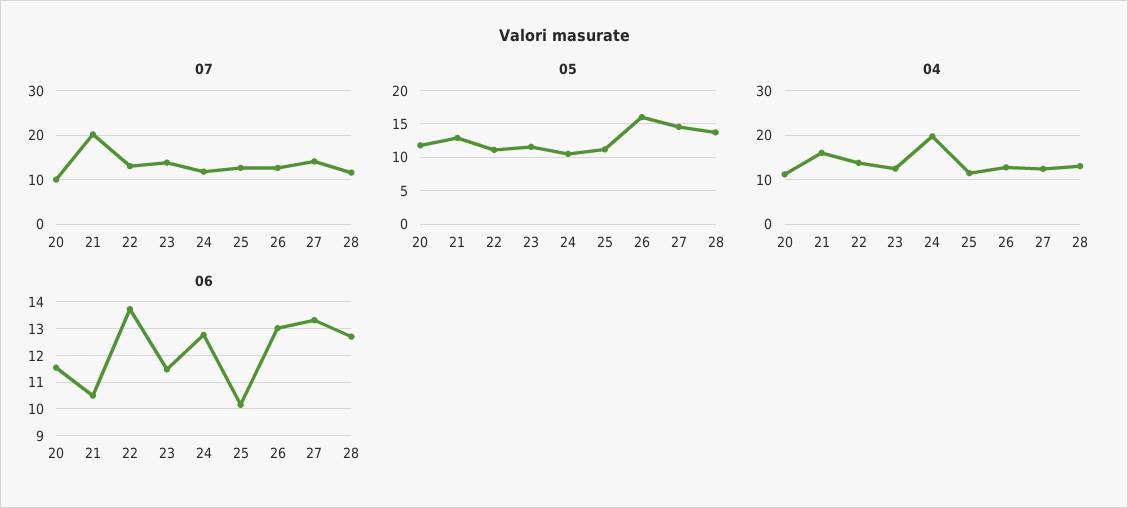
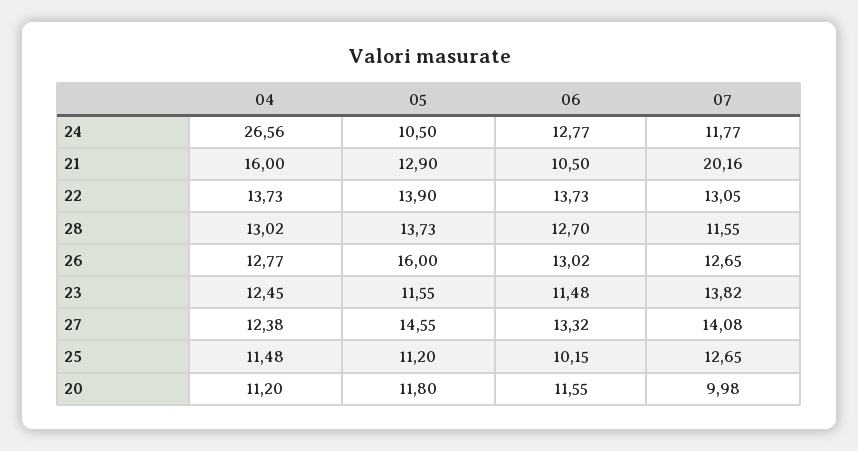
  {
    "07": {
      "20": 9.98,
      "21": 20.16,
      "22": 13.05,
      "23": 13.82,
      "24": 11.77,
      "25": 12.65,
      "26": 12.65,
      "27": 14.08,
      "28": 11.55
    },
    "05": {
      "20": 11.8,
      "21": 12.9,
-     "22": 11,
+     "22": 13.9,
      "23": 11.55,
      "24": 10.5,
      "25": 11.2,
      "26": 16,
      "27": 14.55,
      "28": 13.73
    },
    "04": {
      "20": 11.2,
      "21": 16,
      "22": 13.73,
      "23": 12.45,
-     "24": 20,
+     "24": 26.56,
      "25": 11.48,
      "26": 12.77,
      "27": 12.38,
      "28": 13.02
    },
    "06": {
      "20": 11.55,
      "21": 10.5,
      "22": 13.73,
      "23": 11.48,
      "24": 12.77,
      "25": 10.15,
      "26": 13.02,
      "27": 13.32,
      "28": 12.7
    }
  }

